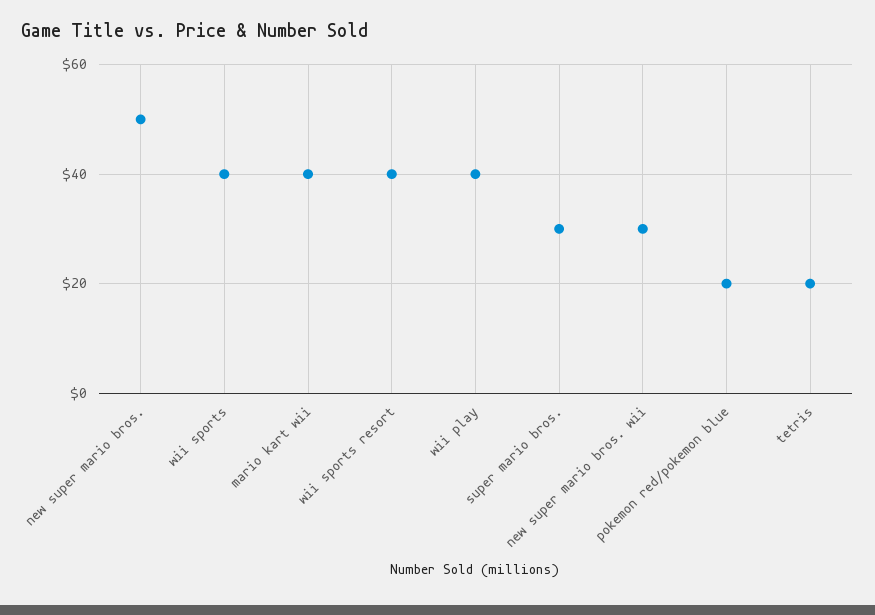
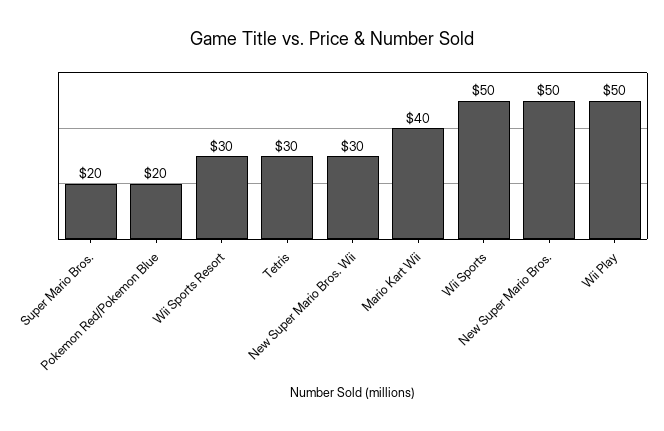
  {
    "new super mario bros.": 50,
-   "wii sports": 40,
+   "wii sports": 50,
    "mario kart wii": 40,
-   "wii sports resort": 40,
+   "wii sports resort": 30,
-   "wii play": 40,
+   "wii play": 50,
-   "super mario bros.": 30,
+   "super mario bros.": 20,
    "new super mario bros. wii": 30,
    "pokemon red/pokemon blue": 20,
-   "tetris": 20
+   "tetris": 30
  }

